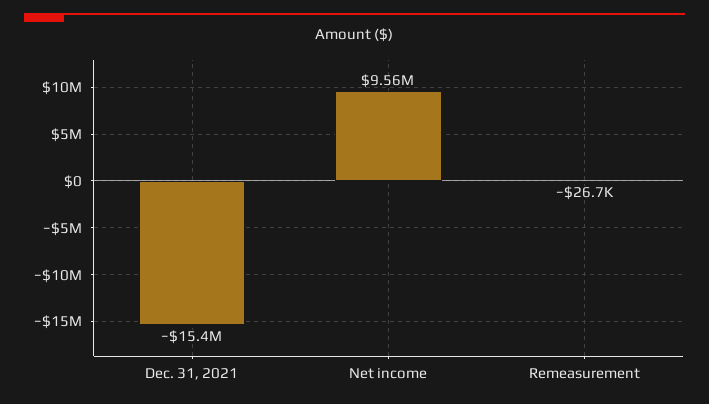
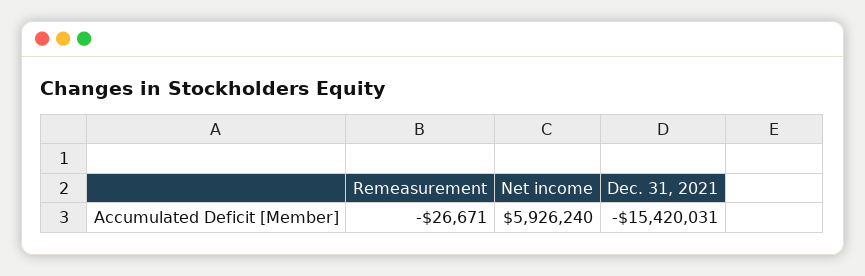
  {
    "Dec. 31, 2021": -15420031,
-   "Net income": 9560000,
+   "Net income": 5926240,
    "Remeasurement": -26671
  }

